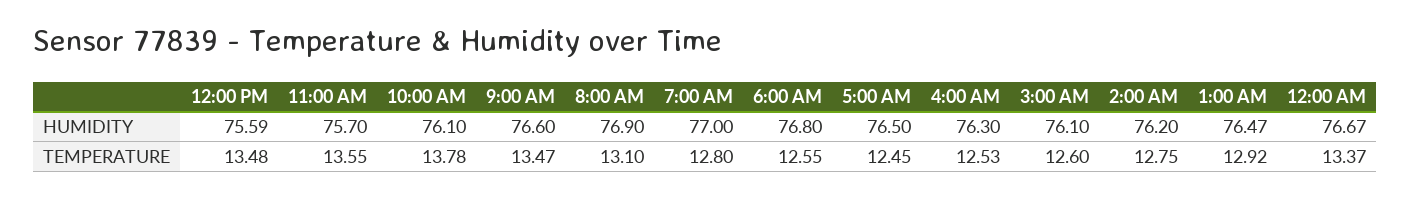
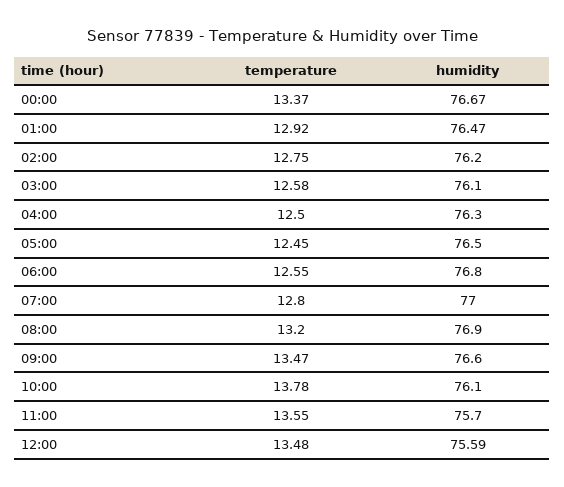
  {
    "12:00 PM": {
      "HUMIDITY": 75.59,
      "TEMPERATURE": 13.48
    },
    "11:00 AM": {
      "HUMIDITY": 75.7,
      "TEMPERATURE": 13.55
    },
    "10:00 AM": {
      "HUMIDITY": 76.1,
      "TEMPERATURE": 13.78
    },
    "9:00 AM": {
      "HUMIDITY": 76.6,
      "TEMPERATURE": 13.47
    },
    "8:00 AM": {
      "HUMIDITY": 76.9,
-     "TEMPERATURE": 13.1
+     "TEMPERATURE": 13.2
    },
    "7:00 AM": {
      "HUMIDITY": 77,
      "TEMPERATURE": 12.8
    },
    "6:00 AM": {
      "HUMIDITY": 76.8,
      "TEMPERATURE": 12.55
    },
    "5:00 AM": {
      "HUMIDITY": 76.5,
      "TEMPERATURE": 12.45
    },
    "4:00 AM": {
      "HUMIDITY": 76.3,
-     "TEMPERATURE": 12.53
+     "TEMPERATURE": 12.5
    },
    "3:00 AM": {
      "HUMIDITY": 76.1,
-     "TEMPERATURE": 12.6
+     "TEMPERATURE": 12.58
    },
    "2:00 AM": {
      "HUMIDITY": 76.2,
      "TEMPERATURE": 12.75
    },
    "1:00 AM": {
      "HUMIDITY": 76.47,
      "TEMPERATURE": 12.92
    },
    "12:00 AM": {
      "HUMIDITY": 76.67,
      "TEMPERATURE": 13.37
    }
  }

